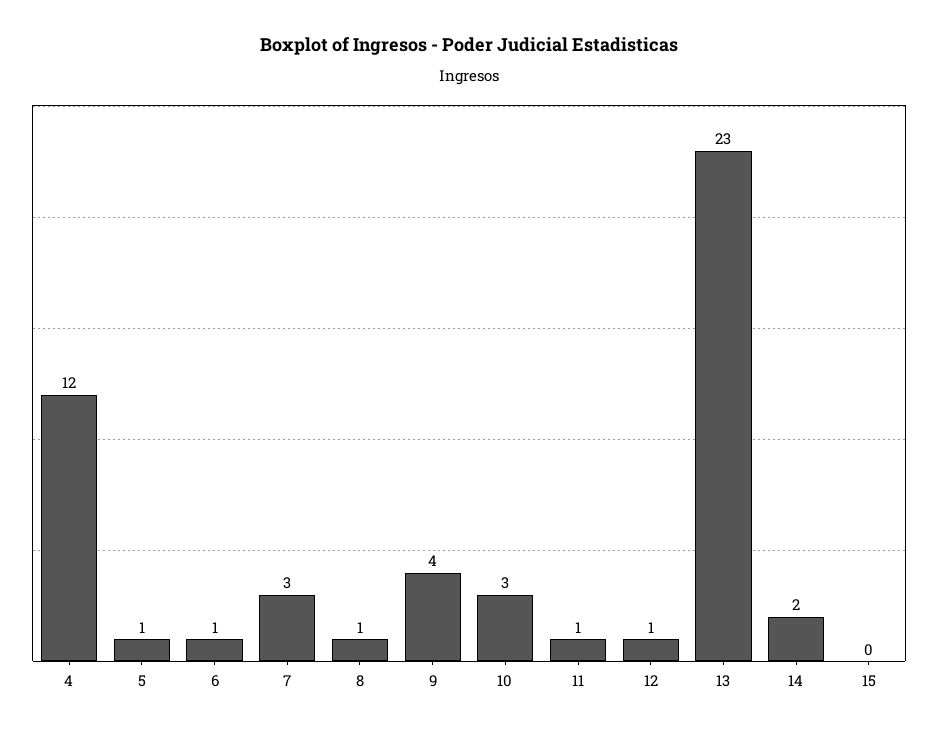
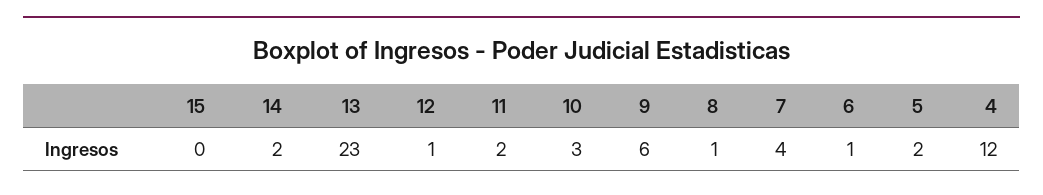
  {
    "4": 12,
-   "5": 1,
+   "5": 2,
    "6": 1,
-   "7": 3,
+   "7": 4,
    "8": 1,
-   "9": 4,
+   "9": 6,
    "10": 3,
-   "11": 1,
+   "11": 2,
    "12": 1,
    "13": 23,
    "14": 2,
    "15": 0
  }

